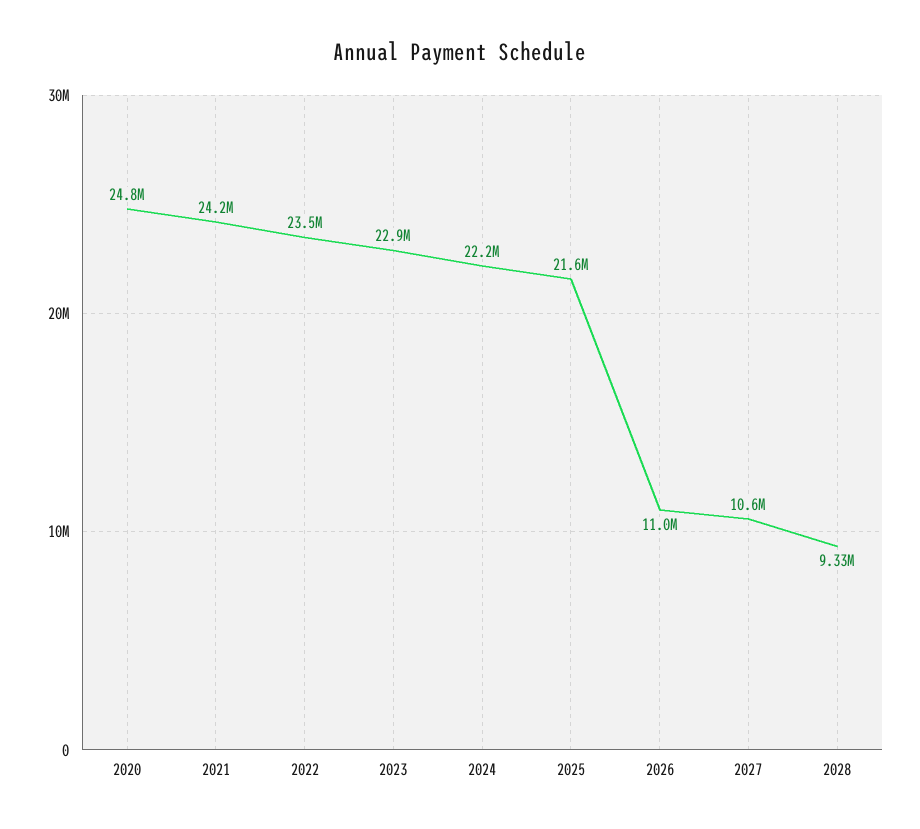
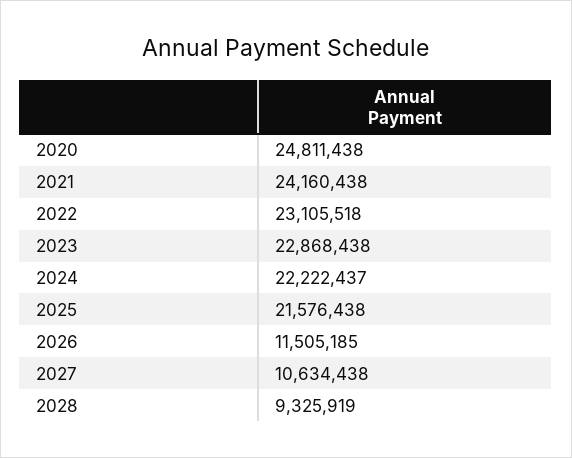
  {
    "2020": 24811438,
    "2021": 24160438,
-   "2022": 23500000,
+   "2022": 23105518,
    "2023": 22868438,
    "2024": 22222437,
    "2025": 21576438,
-   "2026": 11000000,
+   "2026": 11505185,
    "2027": 10634438,
    "2028": 9325919
  }

